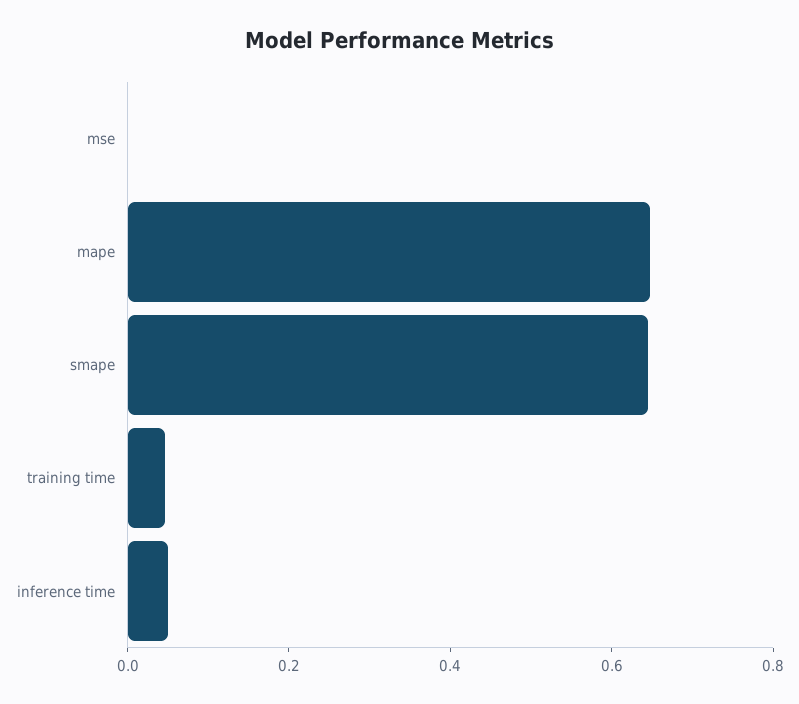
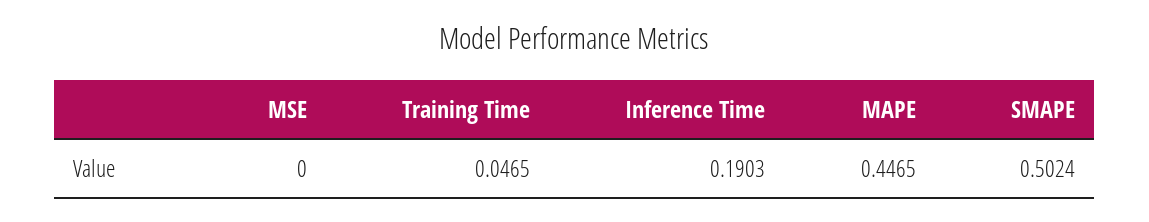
  {
    "mse": 0,
-   "mape": 0.65,
+   "mape": 0.4465,
-   "smape": 0.65,
+   "smape": 0.5024,
    "training time": 0.0465,
-   "inference time": 0.05
+   "inference time": 0.1903
  }

